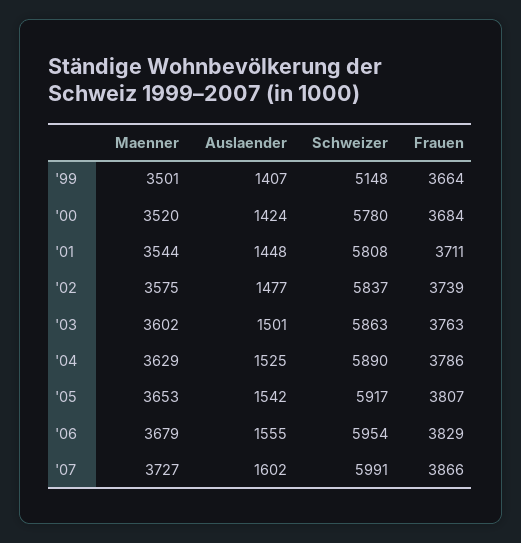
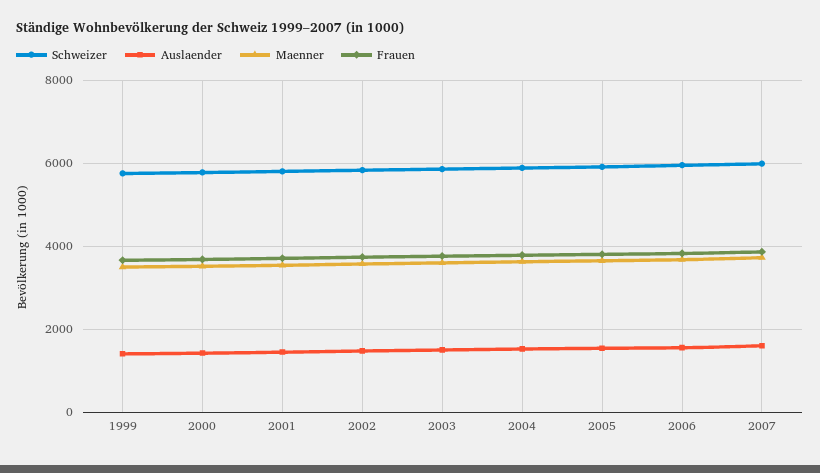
  {
    "Maenner": {
      "'99": 3501,
      "'00": 3520,
      "'01": 3544,
      "'02": 3575,
      "'03": 3602,
      "'04": 3629,
      "'05": 3653,
      "'06": 3679,
      "'07": 3727
    },
    "Auslaender": {
      "'99": 1407,
      "'00": 1424,
      "'01": 1448,
      "'02": 1477,
      "'03": 1501,
      "'04": 1525,
      "'05": 1542,
      "'06": 1555,
      "'07": 1602
    },
    "Schweizer": {
-     "'99": 5148,
+     "'99": 5800,
      "'00": 5780,
      "'01": 5808,
      "'02": 5837,
      "'03": 5863,
      "'04": 5890,
      "'05": 5917,
      "'06": 5954,
      "'07": 5991
    },
    "Frauen": {
      "'99": 3664,
      "'00": 3684,
      "'01": 3711,
      "'02": 3739,
      "'03": 3763,
      "'04": 3786,
      "'05": 3807,
      "'06": 3829,
      "'07": 3866
    }
  }

